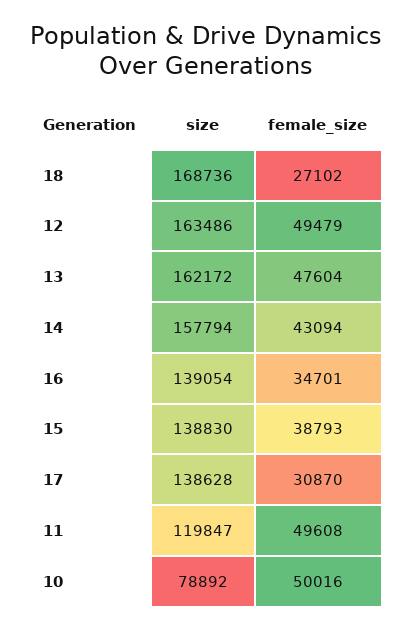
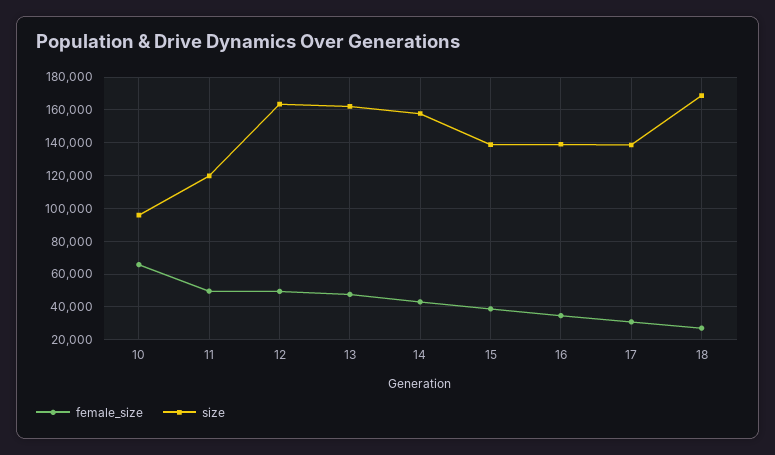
  {
    "size": {
      "18": 168736,
      "12": 163486,
      "13": 162172,
      "14": 157794,
      "16": 139054,
      "15": 138830,
      "17": 138628,
      "11": 119847,
-     "10": 78892
+     "10": 95000
    },
    "female_size": {
      "18": 27102,
      "12": 49479,
      "13": 47604,
      "14": 43094,
      "16": 34701,
      "15": 38793,
      "17": 30870,
      "11": 49608,
-     "10": 50016
+     "10": 65000
    }
  }

